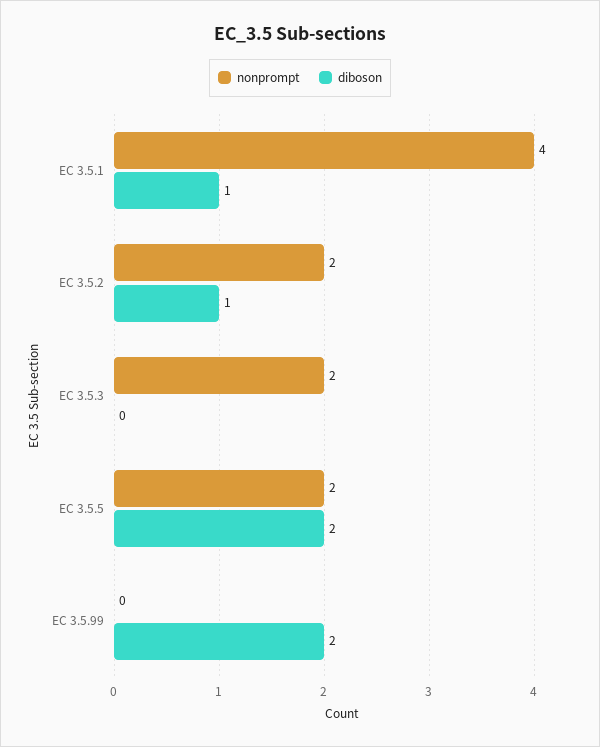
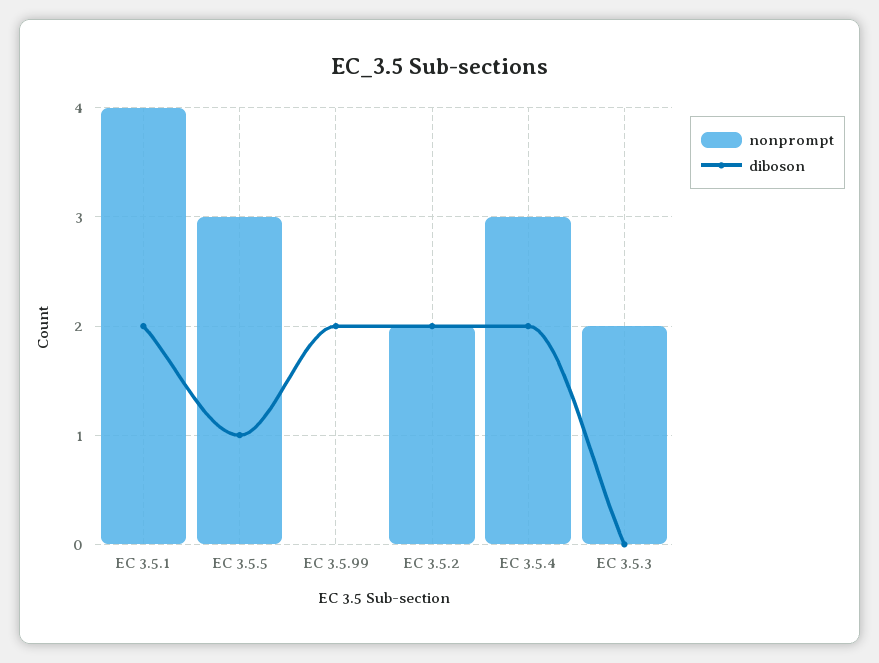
  {
    "nonprompt": {
      "EC 3.5.1": 4,
      "EC 3.5.2": 2,
      "EC 3.5.3": 2,
-     "EC 3.5.5": 2,
+     "EC 3.5.5": 3,
-     "EC 3.5.99": 0
+     "EC 3.5.99": 0,
+     "EC 3.5.4": 3
    },
    "diboson": {
-     "EC 3.5.1": 1,
+     "EC 3.5.1": 2,
-     "EC 3.5.2": 1,
+     "EC 3.5.2": 2,
      "EC 3.5.3": 0,
-     "EC 3.5.5": 2,
+     "EC 3.5.5": 1,
-     "EC 3.5.99": 2
+     "EC 3.5.99": 2,
+     "EC 3.5.4": 2
    }
  }

